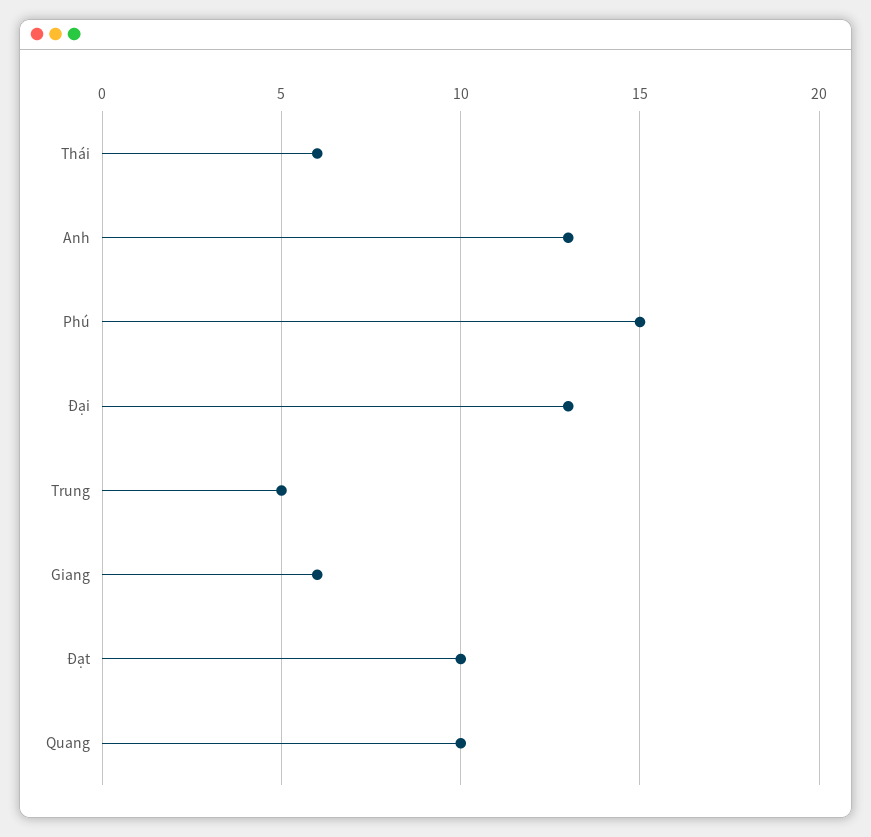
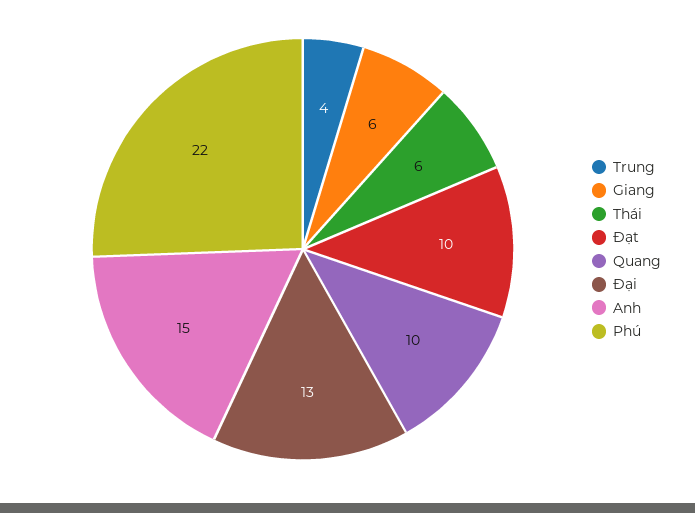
  {
    "Thái": 6,
-   "Anh": 13,
+   "Anh": 15,
-   "Phú": 15,
+   "Phú": 22,
    "Đại": 13,
-   "Trung": 5,
+   "Trung": 4,
    "Giang": 6,
    "Đạt": 10,
    "Quang": 10
  }

